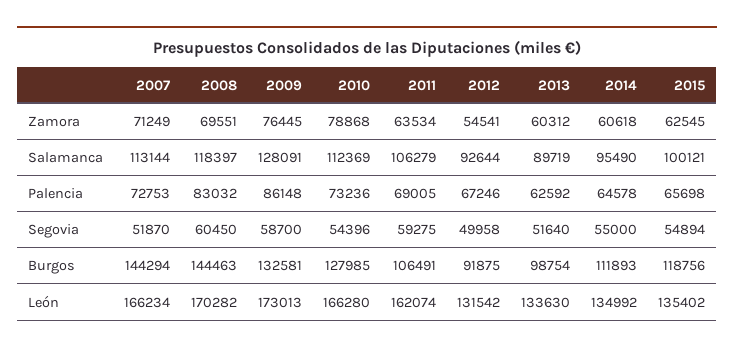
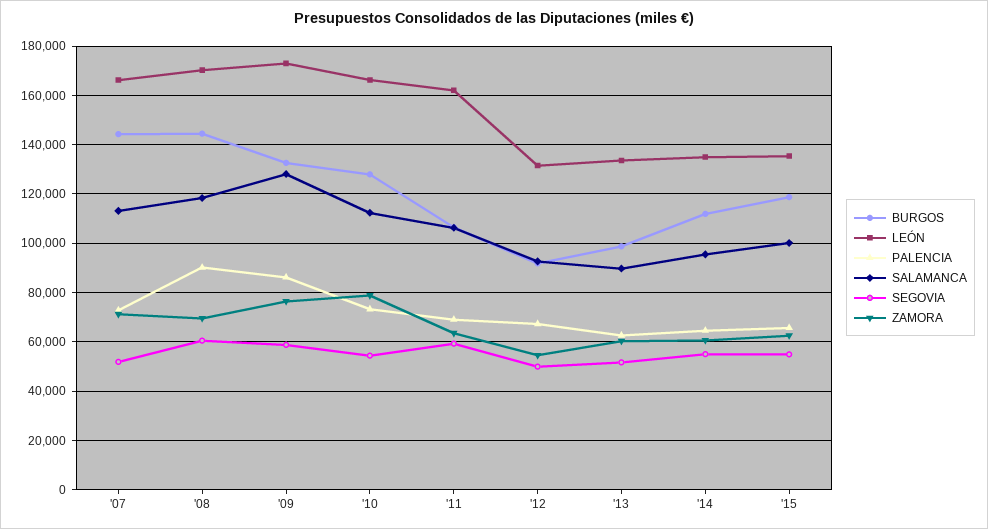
  {
    "Zamora": {
      "2007": 71249,
      "2008": 69551,
      "2009": 76445,
      "2010": 78868,
      "2011": 63534,
      "2012": 54541,
      "2013": 60312,
      "2014": 60618,
      "2015": 62545
    },
    "Salamanca": {
      "2007": 113144,
      "2008": 118397,
      "2009": 128091,
      "2010": 112369,
      "2011": 106279,
      "2012": 92644,
      "2013": 89719,
      "2014": 95490,
      "2015": 100121
    },
    "Palencia": {
      "2007": 72753,
-     "2008": 83032,
+     "2008": 90000,
      "2009": 86148,
      "2010": 73236,
      "2011": 69005,
      "2012": 67246,
      "2013": 62592,
      "2014": 64578,
      "2015": 65698
    },
    "Segovia": {
      "2007": 51870,
      "2008": 60450,
      "2009": 58700,
      "2010": 54396,
      "2011": 59275,
      "2012": 49958,
      "2013": 51640,
      "2014": 55000,
      "2015": 54894
    },
    "Burgos": {
      "2007": 144294,
      "2008": 144463,
      "2009": 132581,
      "2010": 127985,
      "2011": 106491,
      "2012": 91875,
      "2013": 98754,
      "2014": 111893,
      "2015": 118756
    },
    "León": {
      "2007": 166234,
      "2008": 170282,
      "2009": 173013,
      "2010": 166280,
      "2011": 162074,
      "2012": 131542,
      "2013": 133630,
      "2014": 134992,
      "2015": 135402
    }
  }

